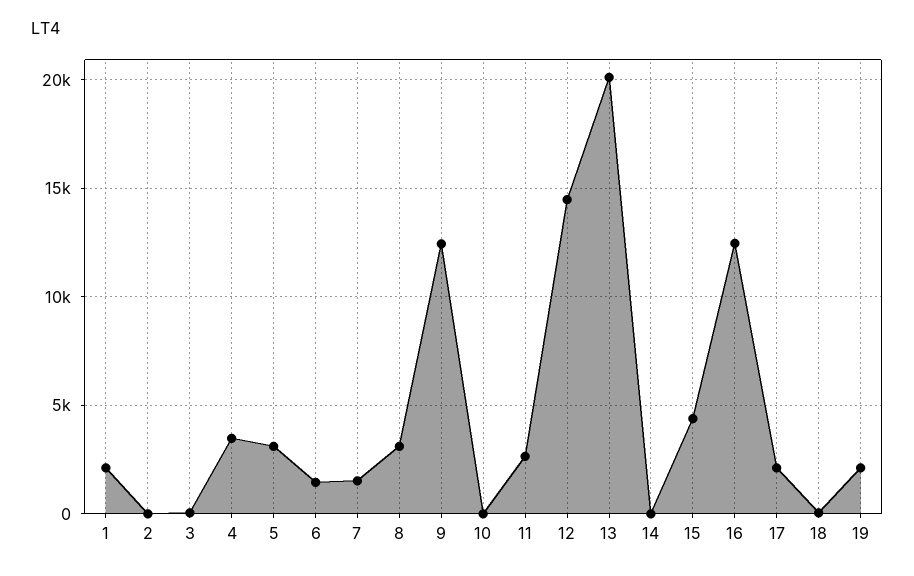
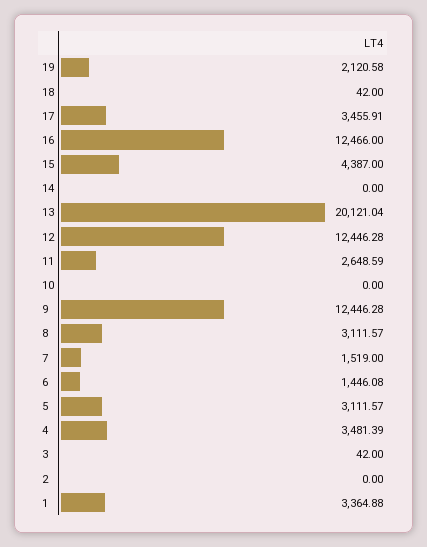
  {
-   "1": 2000,
+   "1": 3364.88,
    "2": 0,
    "3": 42,
    "4": 3481.39,
    "5": 3111.57,
    "6": 1446.08,
    "7": 1519,
    "8": 3111.57,
    "9": 12446.28,
    "10": 0,
    "11": 2648.59,
-   "12": 14500,
+   "12": 12446.28,
    "13": 20121.04,
    "14": 0,
    "15": 4387,
    "16": 12466,
-   "17": 2000,
+   "17": 3455.91,
    "18": 42,
    "19": 2120.58
  }

